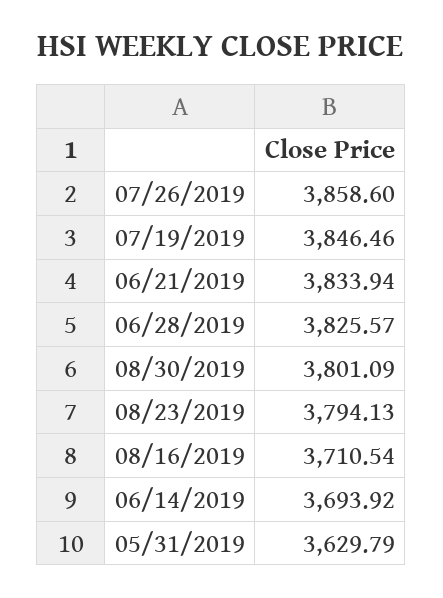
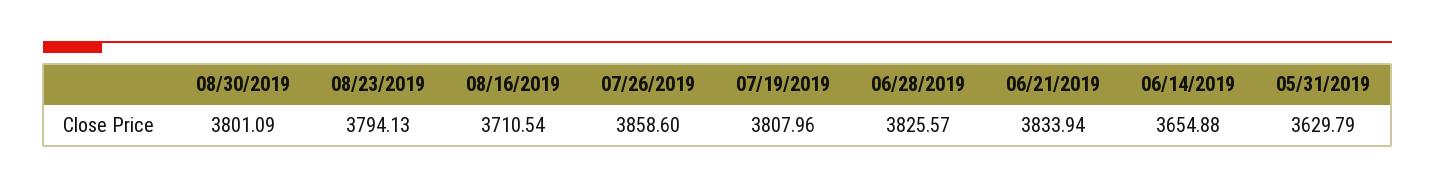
  {
    "07/26/2019": 3858.6,
-   "07/19/2019": 3846.46,
+   "07/19/2019": 3807.96,
    "06/21/2019": 3833.94,
    "06/28/2019": 3825.57,
    "08/30/2019": 3801.09,
    "08/23/2019": 3794.13,
    "08/16/2019": 3710.54,
-   "06/14/2019": 3693.92,
+   "06/14/2019": 3654.88,
    "05/31/2019": 3629.79
  }

